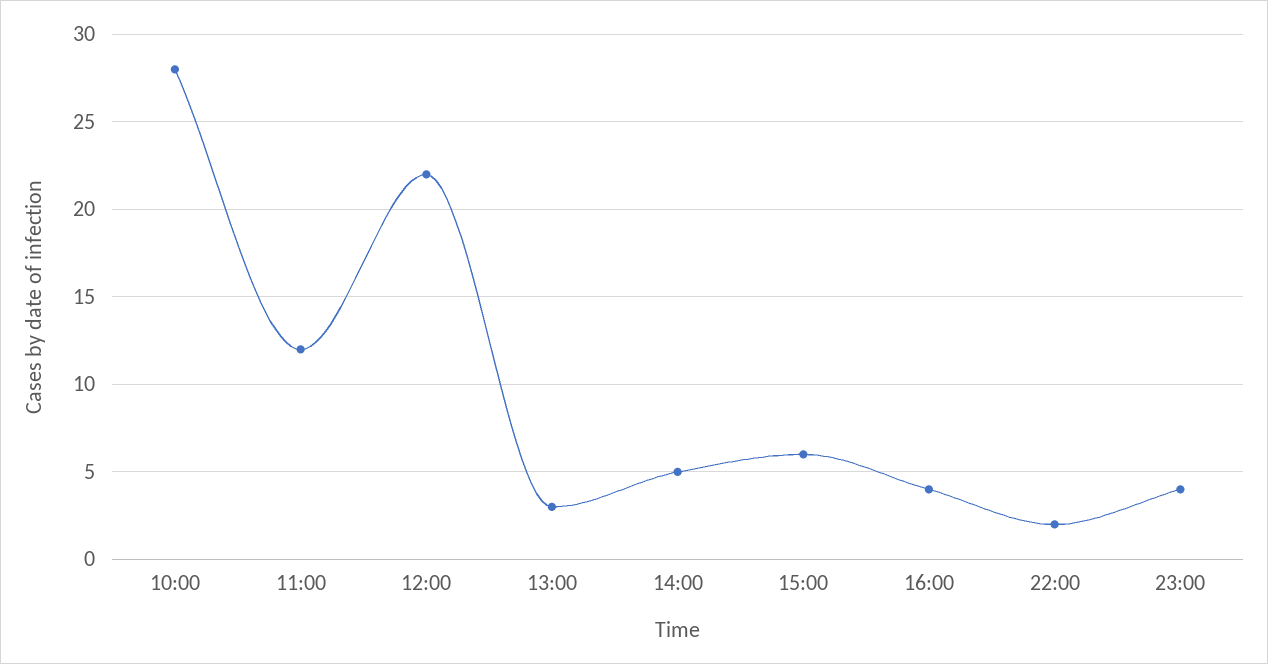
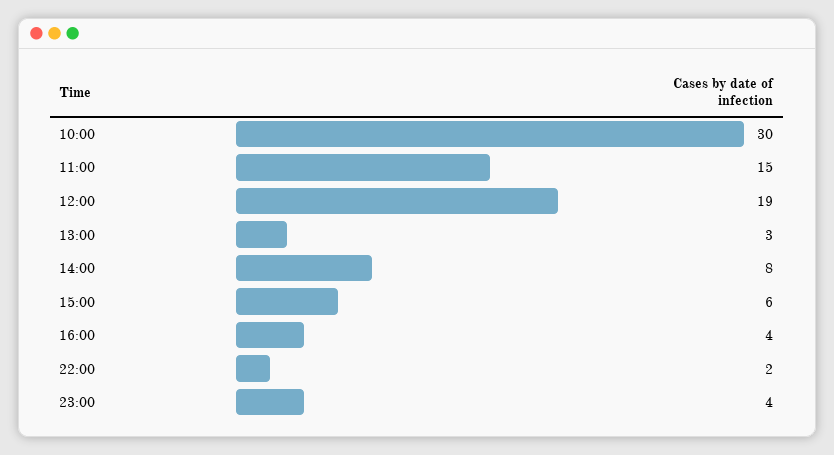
  {
-   "10:00": 28,
+   "10:00": 30,
-   "11:00": 12,
+   "11:00": 15,
-   "12:00": 22,
+   "12:00": 19,
    "13:00": 3,
-   "14:00": 5,
+   "14:00": 8,
    "15:00": 6,
    "16:00": 4,
    "22:00": 2,
    "23:00": 4
  }

